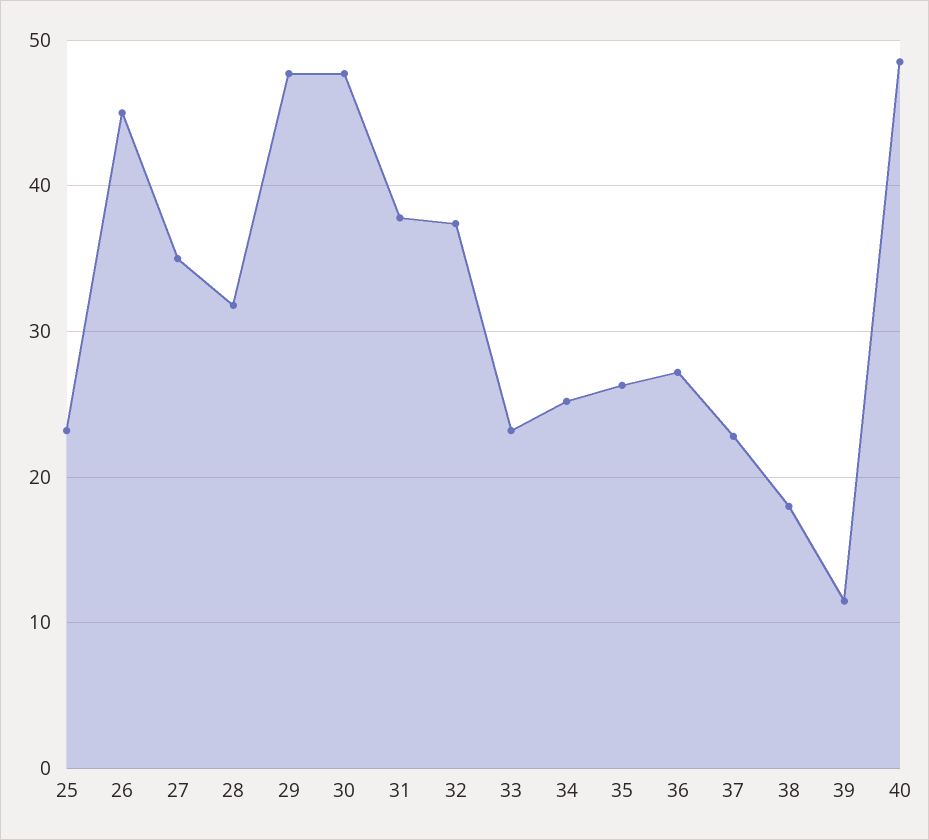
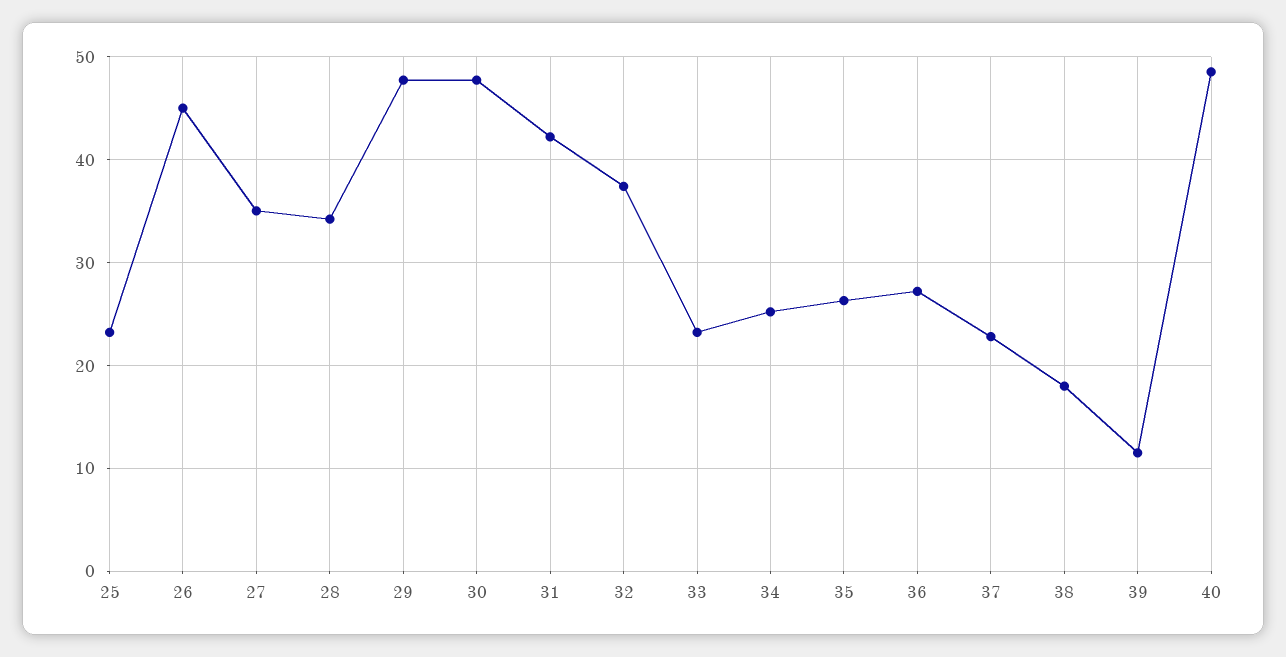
  {
    "25": 23,
    "26": 45,
    "27": 35,
-   "28": 32,
+   "28": 34,
    "29": 48,
    "30": 48,
-   "31": 38,
+   "31": 42,
    "32": 37,
    "33": 23,
    "34": 25,
    "35": 26,
    "36": 27,
    "37": 23,
    "38": 18,
    "39": 12,
    "40": 49
  }

